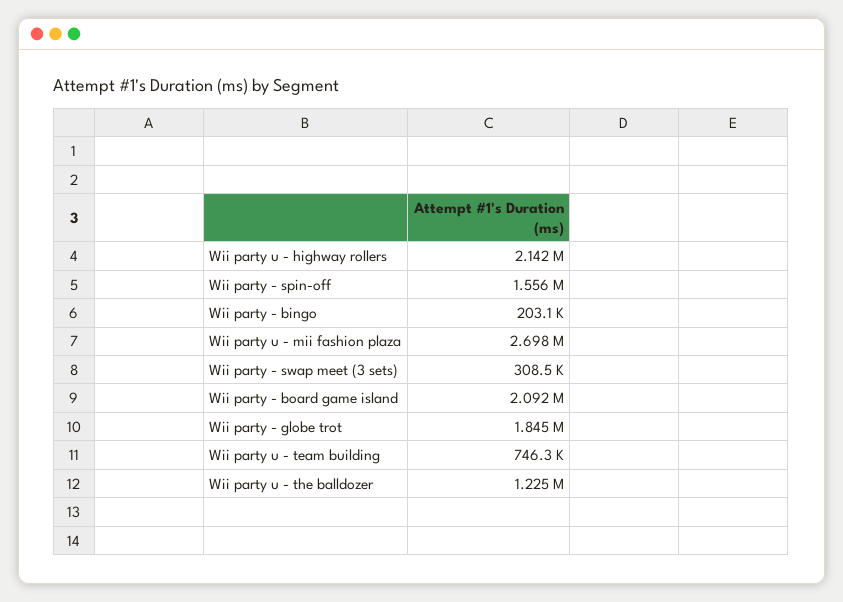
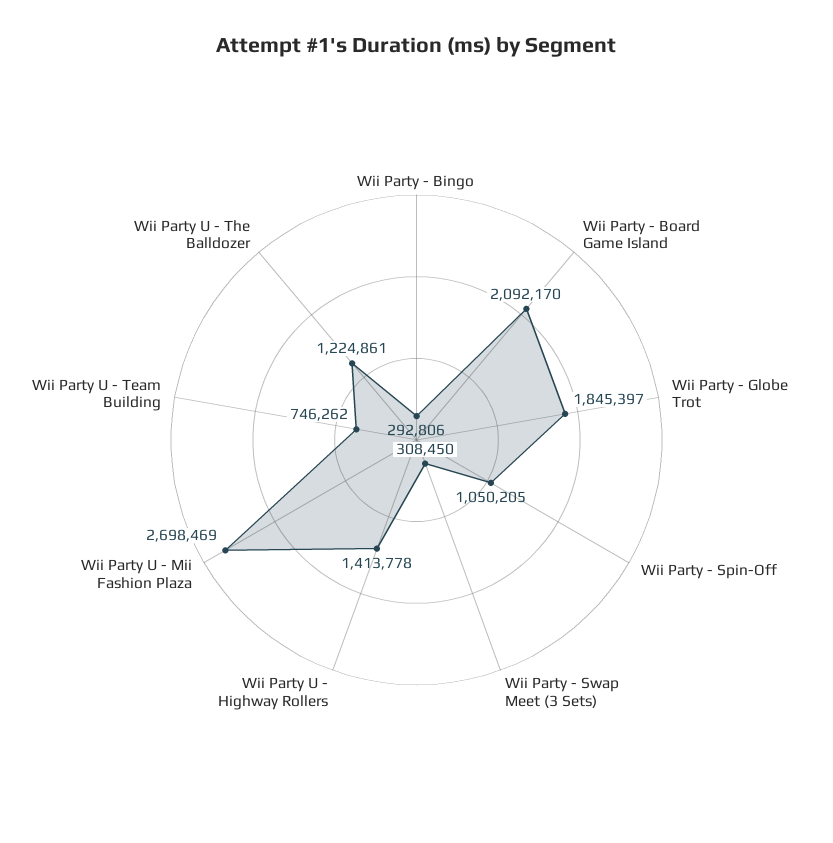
  {
-   "Wii party u - highway rollers": 2142000,
+   "Wii party u - highway rollers": 1413778,
-   "Wii party - spin-off": 1556000,
+   "Wii party - spin-off": 1050205,
-   "Wii party - bingo": 203100,
+   "Wii party - bingo": 292806,
    "Wii party u - mii fashion plaza": 2698469,
    "Wii party - swap meet (3 sets)": 308450,
    "Wii party - board game island": 2092170,
    "Wii party - globe trot": 1845397,
    "Wii party u - team building": 746262,
    "Wii party u - the balldozer": 1224861
  }

